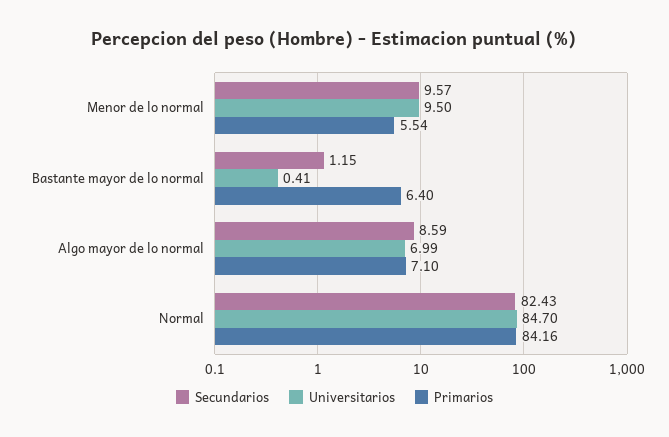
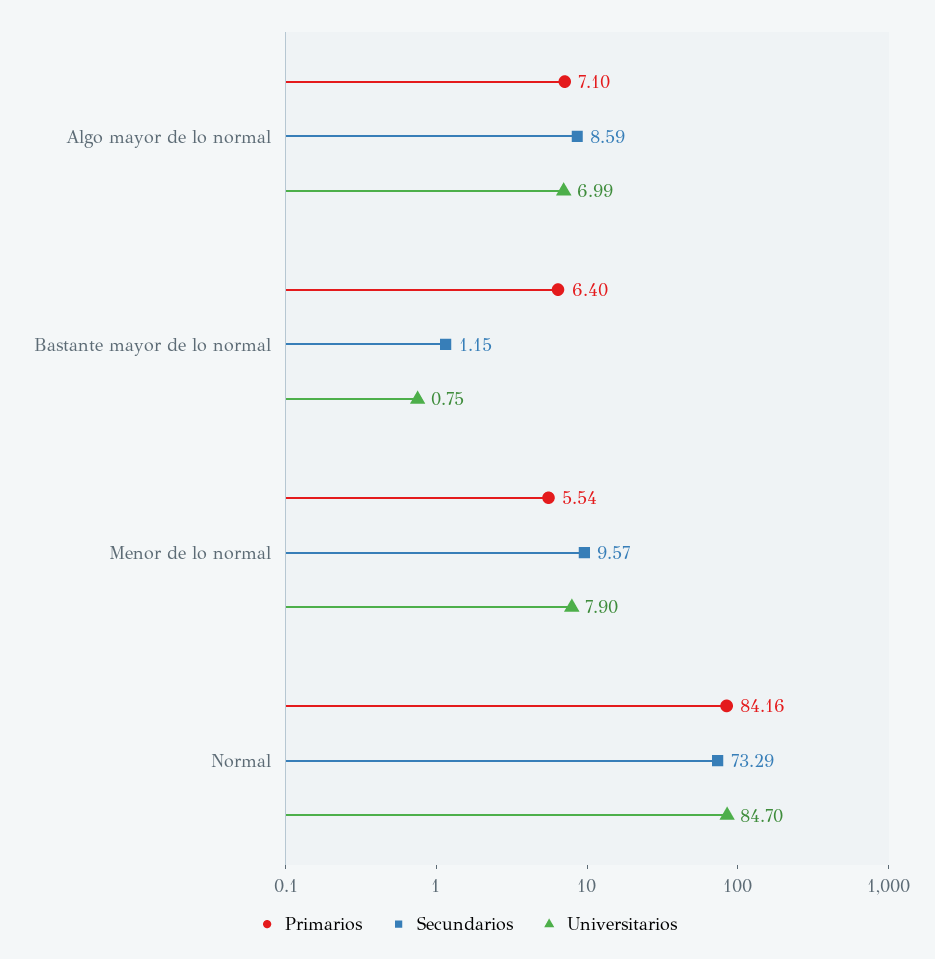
  {
    "Secundarios": {
      "Menor de lo normal": 9.57,
      "Bastante mayor de lo normal": 1.15,
      "Algo mayor de lo normal": 8.59,
-     "Normal": 82.43
+     "Normal": 73.29
    },
    "Universitarios": {
-     "Menor de lo normal": 9.5,
+     "Menor de lo normal": 7.9,
-     "Bastante mayor de lo normal": 0.41,
+     "Bastante mayor de lo normal": 0.75,
      "Algo mayor de lo normal": 6.99,
      "Normal": 84.7
    },
    "Primarios": {
      "Menor de lo normal": 5.54,
      "Bastante mayor de lo normal": 6.4,
      "Algo mayor de lo normal": 7.1,
      "Normal": 84.16
    }
  }

